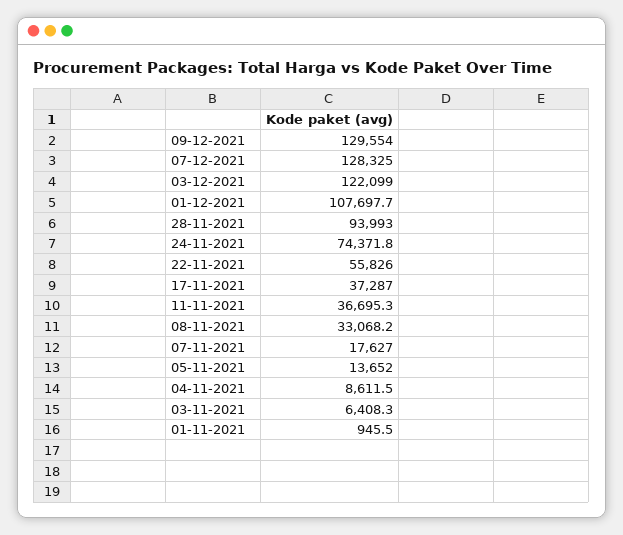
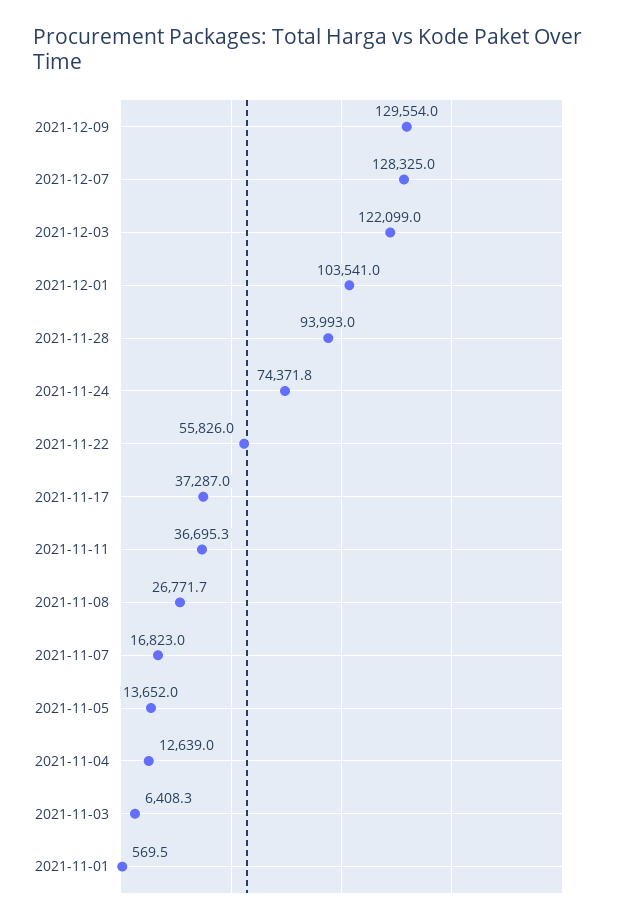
  {
    "09-12-2021": 129554,
    "07-12-2021": 128325,
    "03-12-2021": 122099,
-   "01-12-2021": 107697.7,
+   "01-12-2021": 103541,
    "28-11-2021": 93993,
    "24-11-2021": 74371.8,
    "22-11-2021": 55826,
    "17-11-2021": 37287,
    "11-11-2021": 36695.3,
-   "08-11-2021": 33068.2,
+   "08-11-2021": 26771.7,
-   "07-11-2021": 17627,
+   "07-11-2021": 16823,
    "05-11-2021": 13652,
-   "04-11-2021": 8611.5,
+   "04-11-2021": 12639,
    "03-11-2021": 6408.3,
-   "01-11-2021": 945.5
+   "01-11-2021": 569.5
  }

